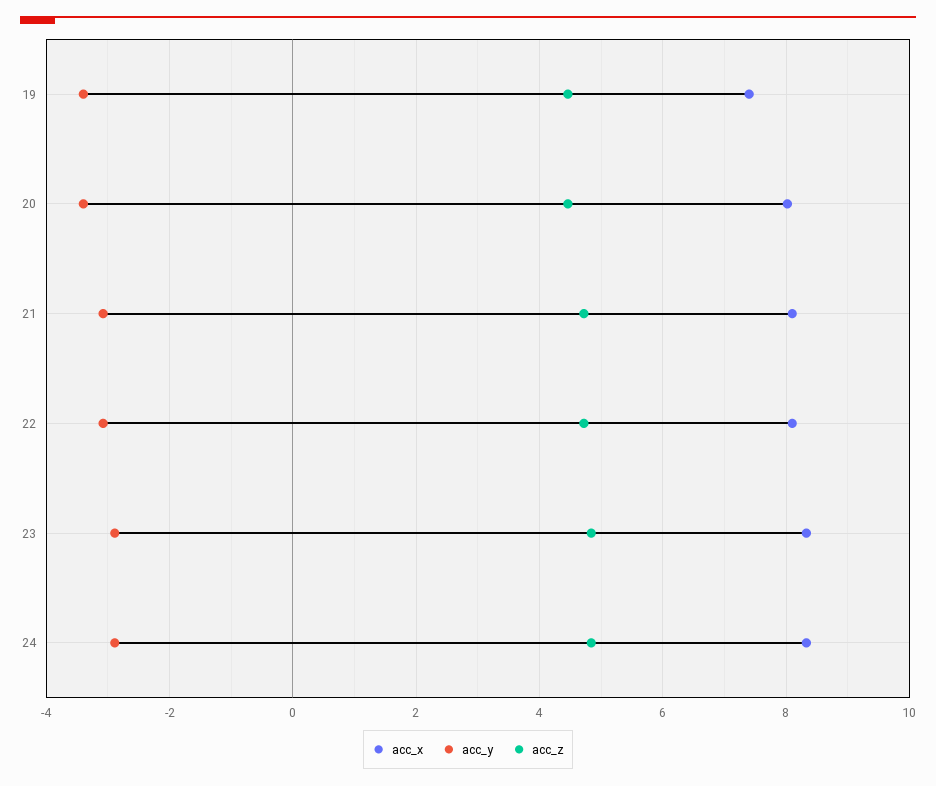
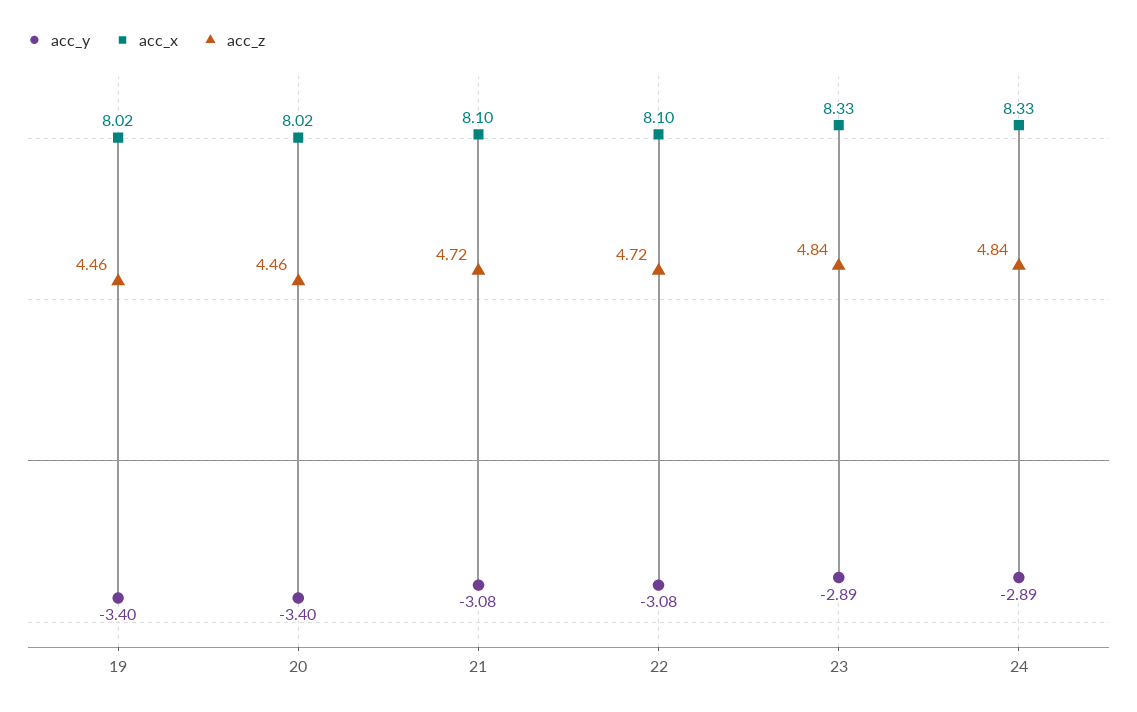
  {
    "acc_x": {
-     "19": 7.4,
+     "19": 8.02,
      "20": 8.02,
      "21": 8.1,
      "22": 8.1,
      "23": 8.33,
      "24": 8.33
    },
    "acc_y": {
      "19": -3.4,
      "20": -3.4,
      "21": -3.08,
      "22": -3.08,
      "23": -2.89,
      "24": -2.89
    },
    "acc_z": {
      "19": 4.46,
      "20": 4.46,
      "21": 4.72,
      "22": 4.72,
      "23": 4.84,
      "24": 4.84
    }
  }

